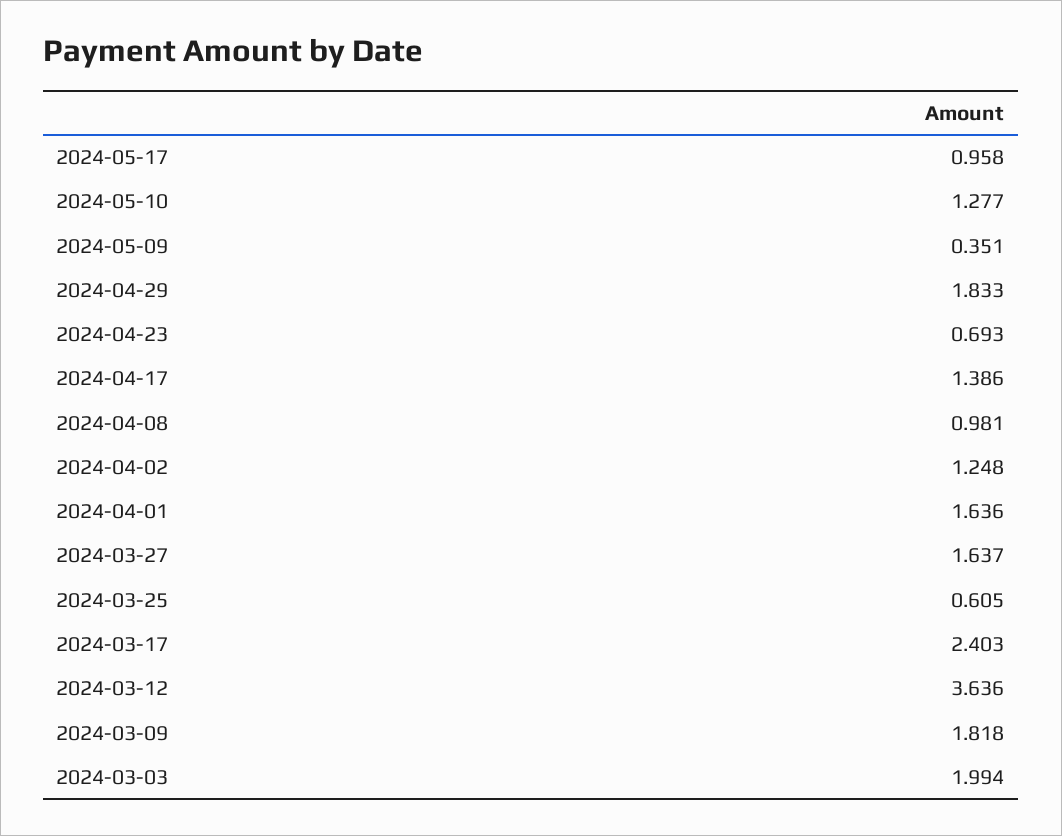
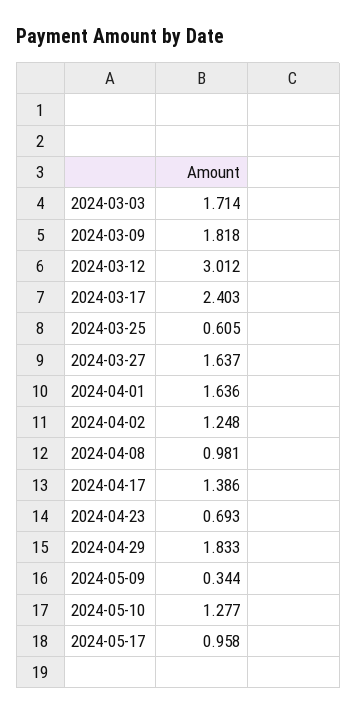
  {
    "2024-05-17": 0.958,
    "2024-05-10": 1.277,
-   "2024-05-09": 0.351,
+   "2024-05-09": 0.344,
    "2024-04-29": 1.833,
    "2024-04-23": 0.693,
    "2024-04-17": 1.386,
    "2024-04-08": 0.981,
    "2024-04-02": 1.248,
    "2024-04-01": 1.636,
    "2024-03-27": 1.637,
    "2024-03-25": 0.605,
    "2024-03-17": 2.403,
-   "2024-03-12": 3.636,
+   "2024-03-12": 3.012,
    "2024-03-09": 1.818,
-   "2024-03-03": 1.994
+   "2024-03-03": 1.714
  }

